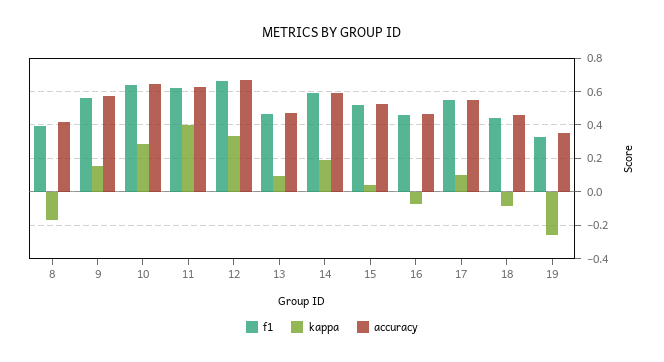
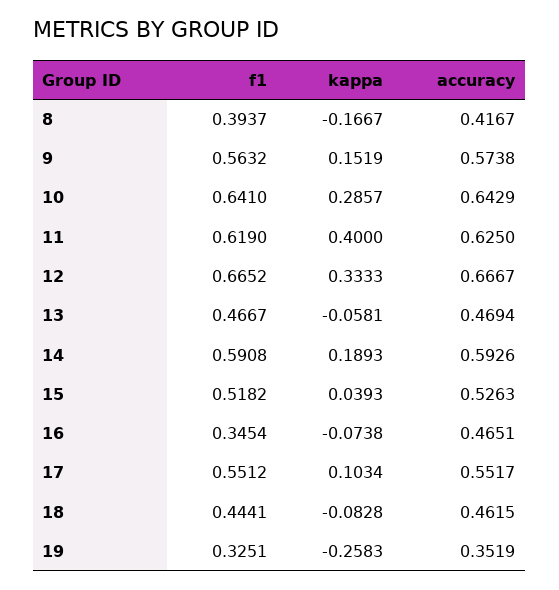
  {
    "f1": {
      "8": 0.3937,
      "9": 0.5632,
      "10": 0.641,
      "11": 0.619,
      "12": 0.6652,
      "13": 0.4667,
      "14": 0.5908,
      "15": 0.5182,
-     "16": 0.45,
+     "16": 0.3454,
      "17": 0.5512,
      "18": 0.4441,
      "19": 0.3251
    },
    "kappa": {
      "8": -0.1667,
      "9": 0.1519,
      "10": 0.2857,
      "11": 0.4,
      "12": 0.3333,
-     "13": 0.1,
+     "13": -0.0581,
      "14": 0.1893,
      "15": 0.0393,
      "16": -0.0738,
      "17": 0.1034,
      "18": -0.0828,
      "19": -0.2583
    },
    "accuracy": {
      "8": 0.4167,
      "9": 0.5738,
      "10": 0.6429,
      "11": 0.625,
      "12": 0.6667,
      "13": 0.4694,
      "14": 0.5926,
      "15": 0.5263,
      "16": 0.4651,
      "17": 0.5517,
      "18": 0.4615,
      "19": 0.3519
    }
  }

